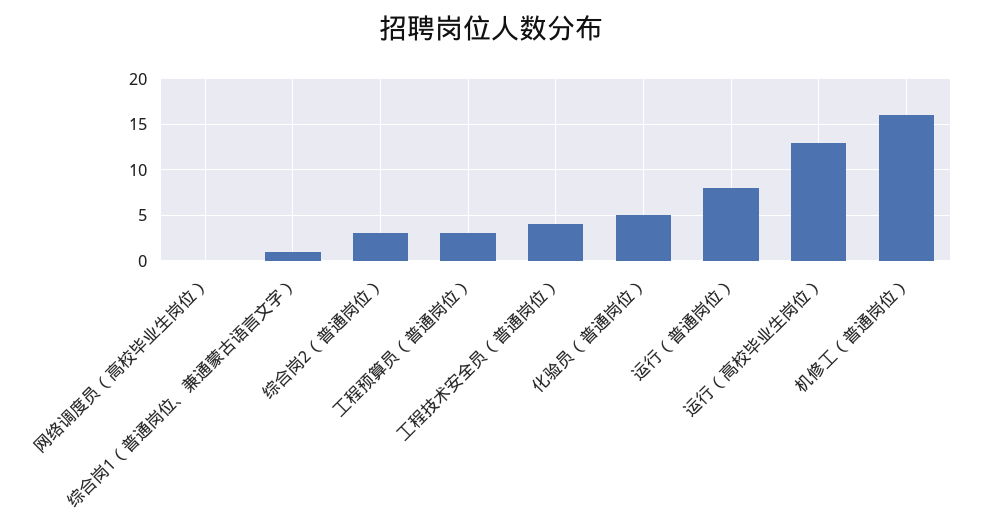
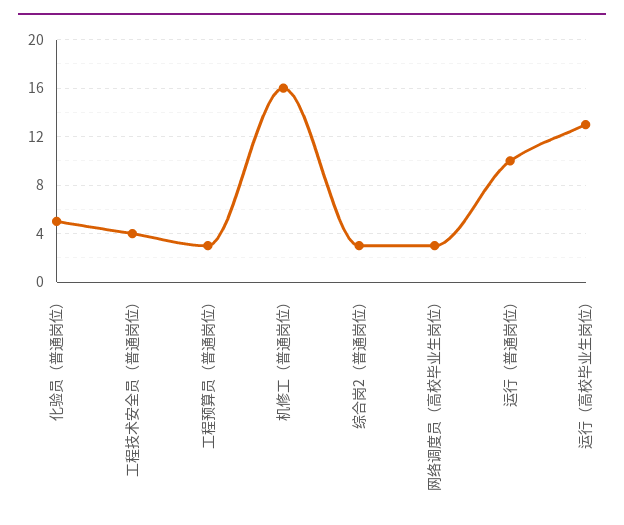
  {
-   "网络调度员（高校毕业生岗位）": 0,
+   "网络调度员（高校毕业生岗位）": 3,
-   "综合岗1（普通岗位、兼通蒙古语言文字）": 1,
    "综合岗2（普通岗位）": 3,
    "工程预算员（普通岗位）": 3,
    "工程技术安全员（普通岗位）": 4,
    "化验员（普通岗位）": 5,
-   "运行（普通岗位）": 8,
+   "运行（普通岗位）": 10,
    "运行（高校毕业生岗位）": 13,
    "机修工（普通岗位）": 16
  }

